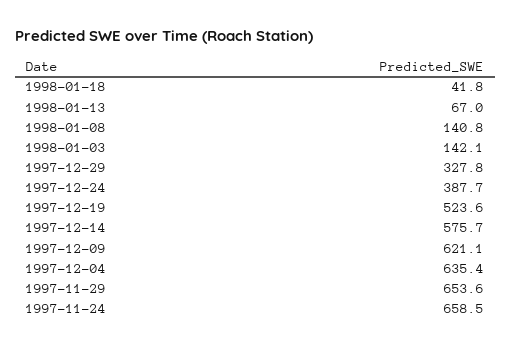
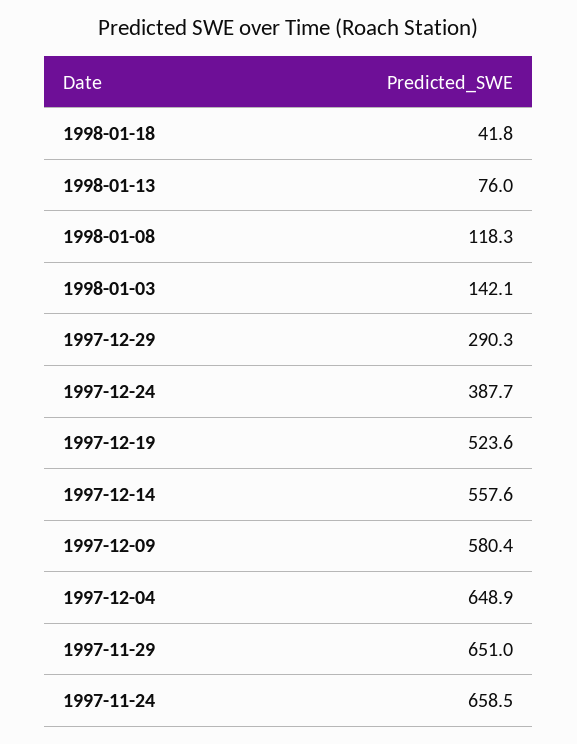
  {
    "1998-01-18": 41.8,
-   "1998-01-13": 67,
+   "1998-01-13": 76,
-   "1998-01-08": 140.8,
+   "1998-01-08": 118.3,
    "1998-01-03": 142.1,
-   "1997-12-29": 327.8,
+   "1997-12-29": 290.3,
    "1997-12-24": 387.7,
    "1997-12-19": 523.6,
-   "1997-12-14": 575.7,
+   "1997-12-14": 557.6,
-   "1997-12-09": 621.1,
+   "1997-12-09": 580.4,
-   "1997-12-04": 635.4,
+   "1997-12-04": 648.9,
-   "1997-11-29": 653.6,
+   "1997-11-29": 651,
    "1997-11-24": 658.5
  }

